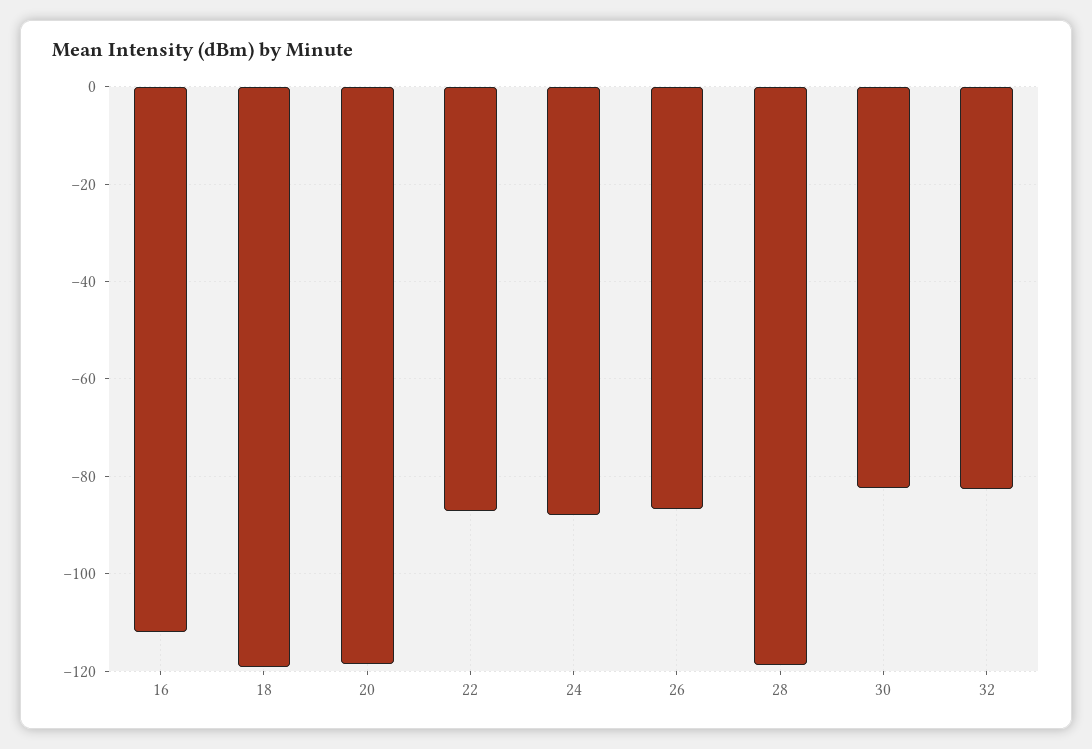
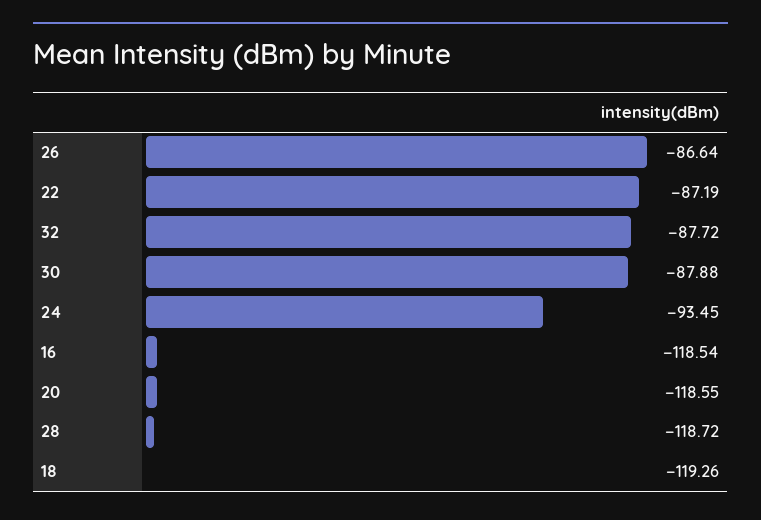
  {
-   "16": -112,
+   "16": -118.54,
    "18": -119.26,
    "20": -118.55,
    "22": -87.19,
-   "24": -88,
+   "24": -93.45,
    "26": -86.64,
    "28": -118.72,
-   "30": -82,
+   "30": -87.88,
-   "32": -82
+   "32": -87.72
  }

